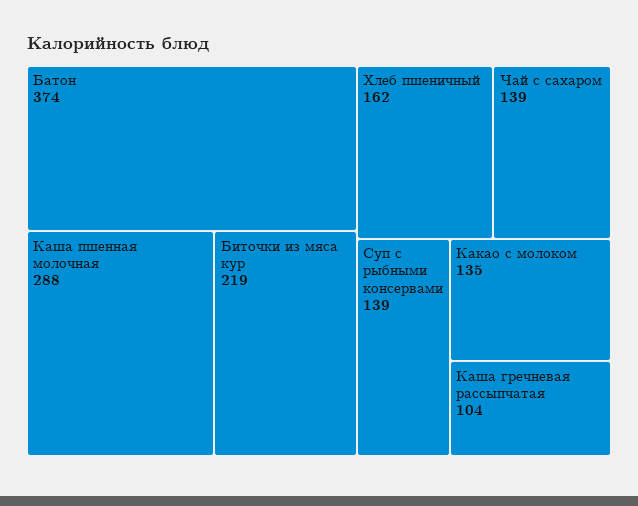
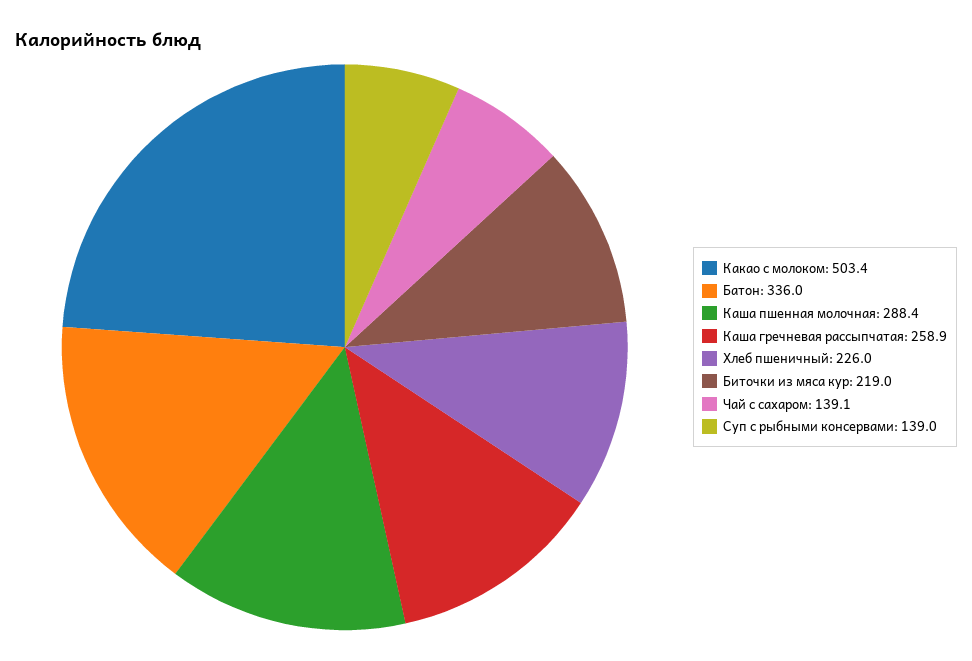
  {
-   "Батон": 374,
+   "Батон": 336,
    "Каша пшенная молочная": 288.4,
    "Биточки из мяса кур": 219,
-   "Хлеб пшеничный": 162,
+   "Хлеб пшеничный": 226,
    "Чай с сахаром": 139.1,
    "Суп с рыбными консервами": 139,
-   "Какао с молоком": 135,
+   "Какао с молоком": 503.4,
-   "Каша гречневая рассыпчатая": 104
+   "Каша гречневая рассыпчатая": 258.9
  }

